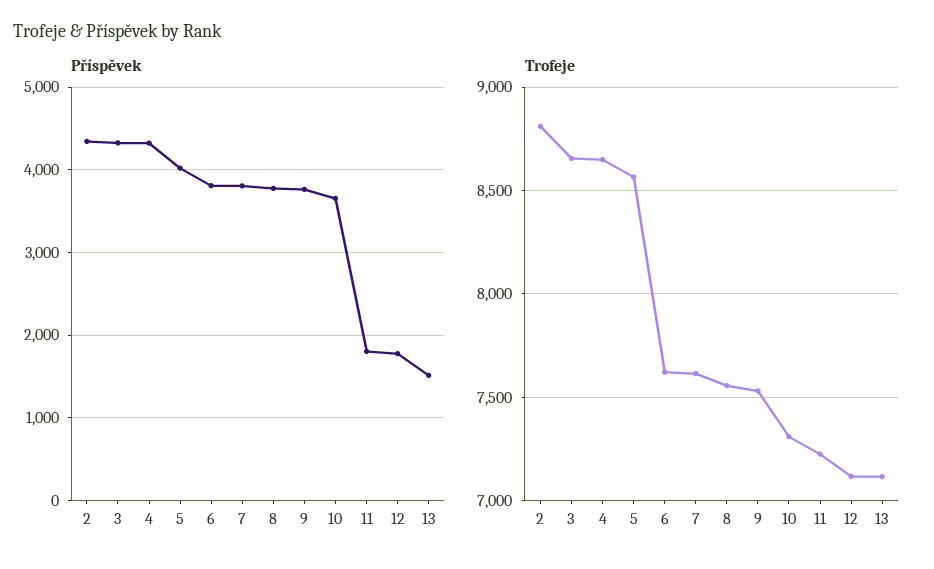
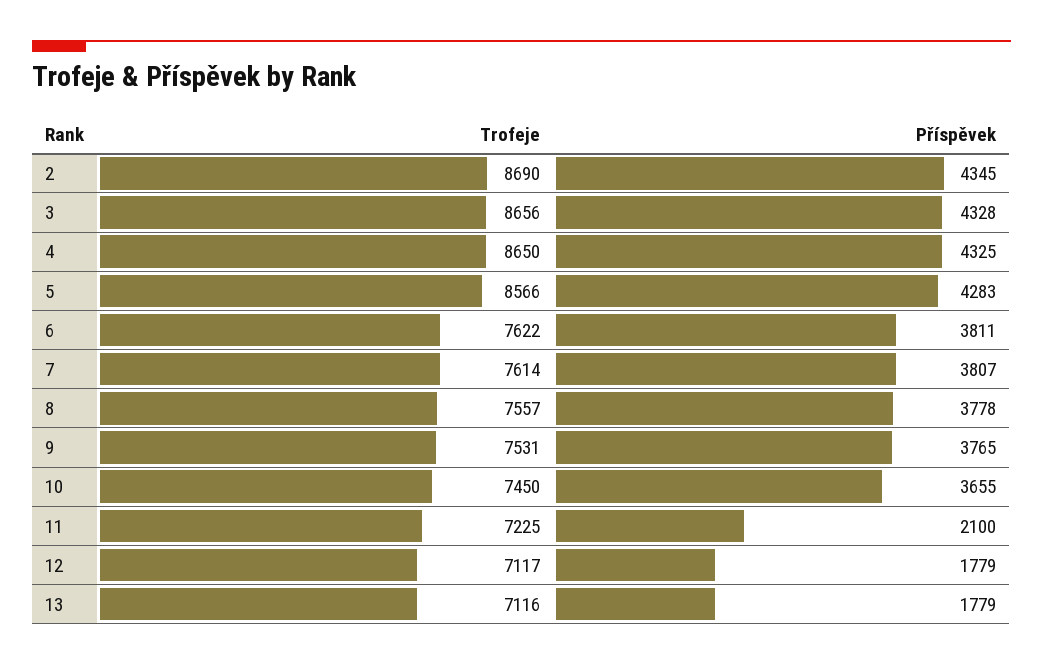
  {
    "Příspěvek": {
      "2": 4345,
      "3": 4328,
      "4": 4325,
-     "5": 4000,
+     "5": 4283,
      "6": 3811,
      "7": 3807,
      "8": 3778,
      "9": 3765,
      "10": 3655,
-     "11": 1800,
+     "11": 2100,
      "12": 1779,
-     "13": 1500
+     "13": 1779
    },
    "Trofeje": {
-     "2": 8800,
+     "2": 8690,
      "3": 8656,
      "4": 8650,
      "5": 8566,
      "6": 7622,
      "7": 7614,
      "8": 7557,
      "9": 7531,
-     "10": 7300,
+     "10": 7450,
      "11": 7225,
      "12": 7117,
      "13": 7116
    }
  }

